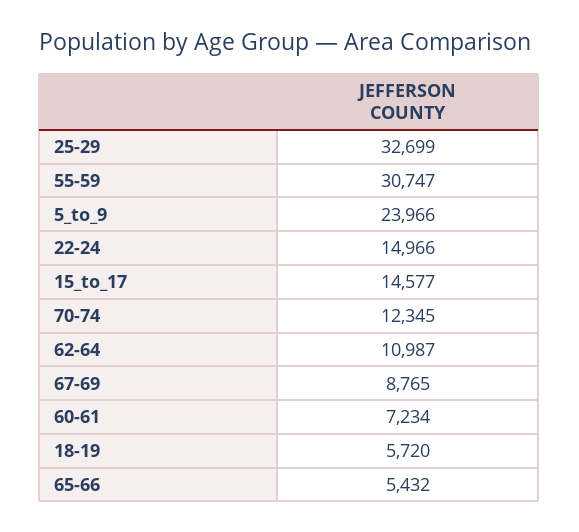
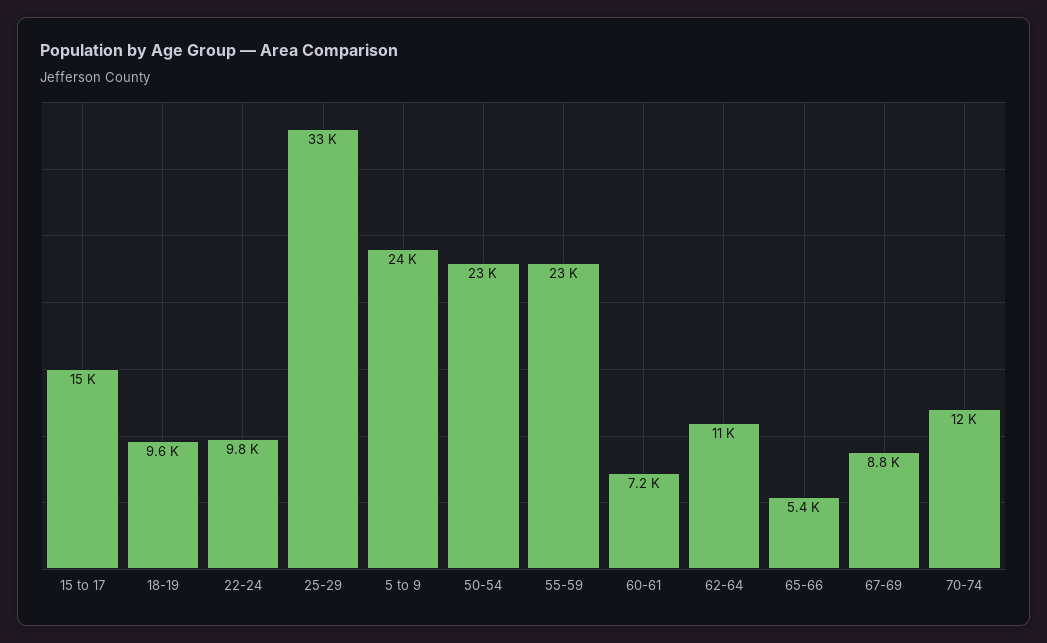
  {
    "25-29": 32699,
-   "55-59": 30747,
+   "55-59": 23000,
    "5_to_9": 23966,
-   "22-24": 14966,
+   "22-24": 9800,
    "15_to_17": 14577,
    "70-74": 12345,
    "62-64": 10987,
    "67-69": 8765,
    "60-61": 7234,
-   "18-19": 5720,
+   "18-19": 9600,
-   "65-66": 5432
+   "65-66": 5432,
+   "50-54": 23000
  }

